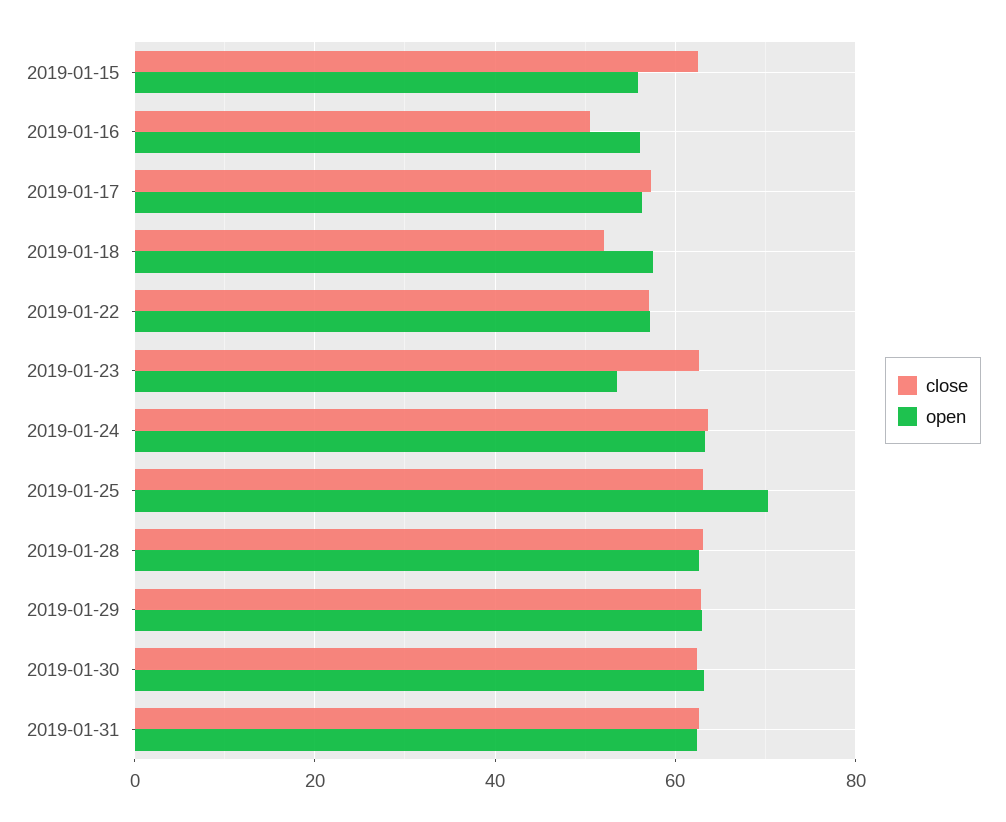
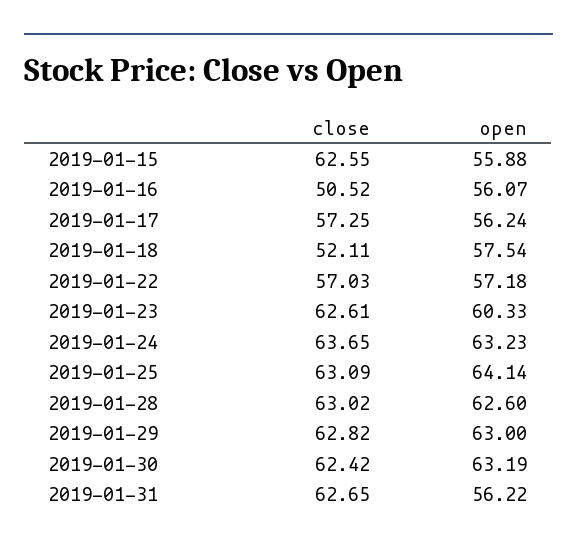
  {
    "close": {
      "2019-01-15": 62.55,
      "2019-01-16": 50.52,
      "2019-01-17": 57.25,
      "2019-01-18": 52.11,
      "2019-01-22": 57.03,
      "2019-01-23": 62.61,
      "2019-01-24": 63.65,
      "2019-01-25": 63.09,
      "2019-01-28": 63.02,
      "2019-01-29": 62.82,
      "2019-01-30": 62.42,
      "2019-01-31": 62.65
    },
    "open": {
      "2019-01-15": 55.88,
      "2019-01-16": 56.07,
      "2019-01-17": 56.24,
      "2019-01-18": 57.54,
      "2019-01-22": 57.18,
-     "2019-01-23": 54,
+     "2019-01-23": 60.33,
      "2019-01-24": 63.23,
-     "2019-01-25": 70,
+     "2019-01-25": 64.14,
      "2019-01-28": 62.6,
      "2019-01-29": 63,
      "2019-01-30": 63.19,
-     "2019-01-31": 62
+     "2019-01-31": 56.22
    }
  }

